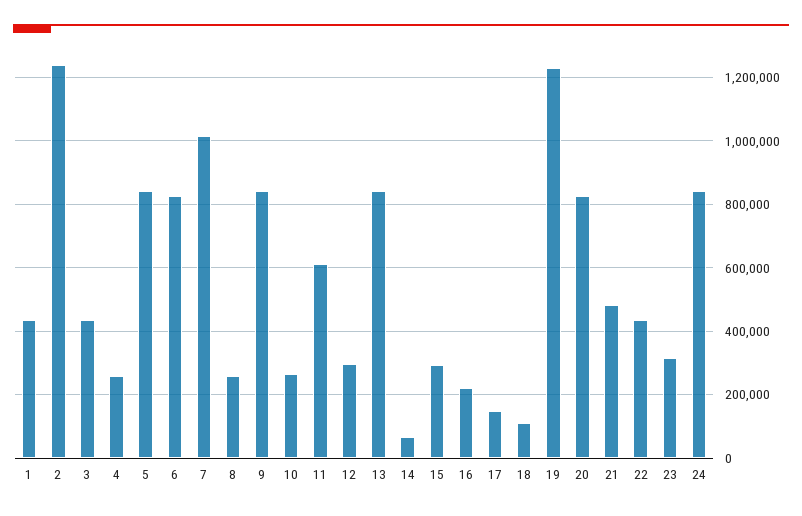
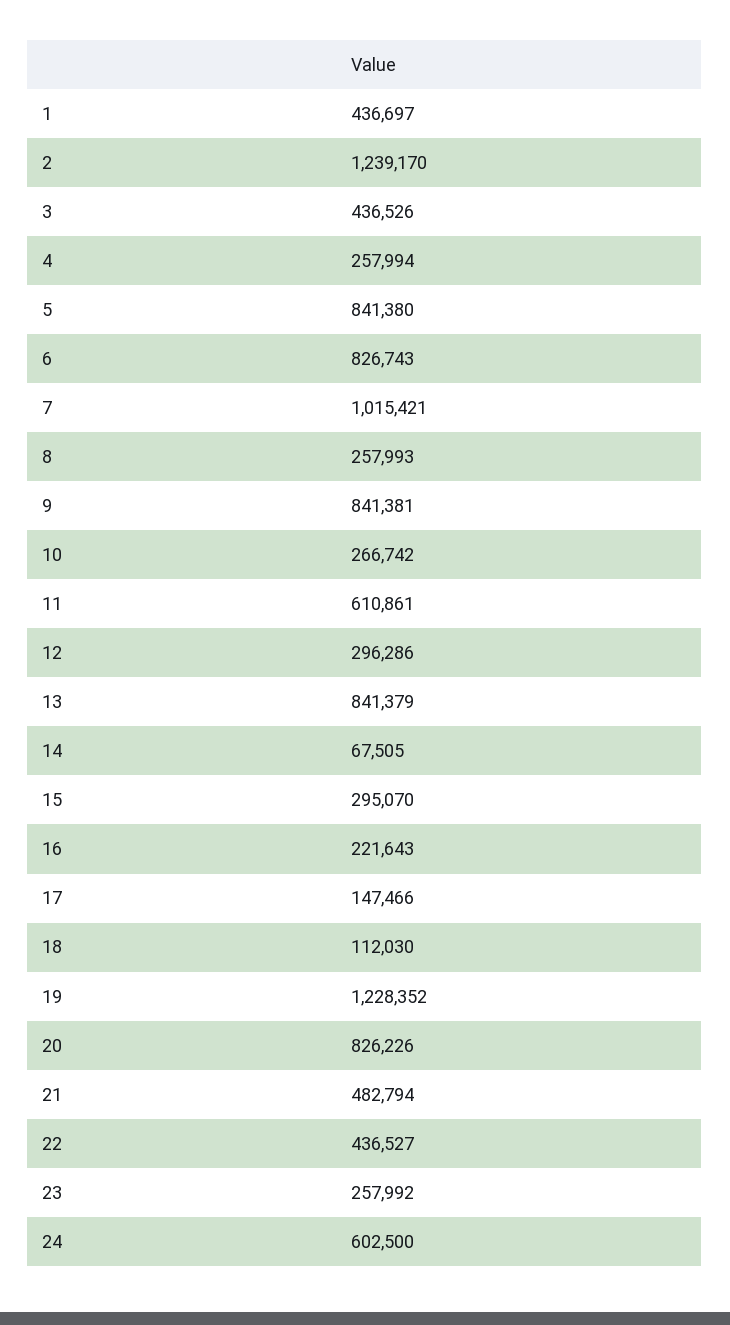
  {
    "1": 436697,
    "2": 1239170,
    "3": 436526,
    "4": 257994,
    "5": 841380,
    "6": 826743,
    "7": 1015421,
    "8": 257993,
    "9": 841381,
    "10": 266742,
    "11": 610861,
    "12": 296286,
    "13": 841379,
    "14": 67505,
    "15": 295070,
    "16": 221643,
    "17": 147466,
    "18": 112030,
    "19": 1228352,
    "20": 826226,
    "21": 482794,
    "22": 436527,
-   "23": 320000,
+   "23": 257992,
-   "24": 840000
+   "24": 602500
  }

